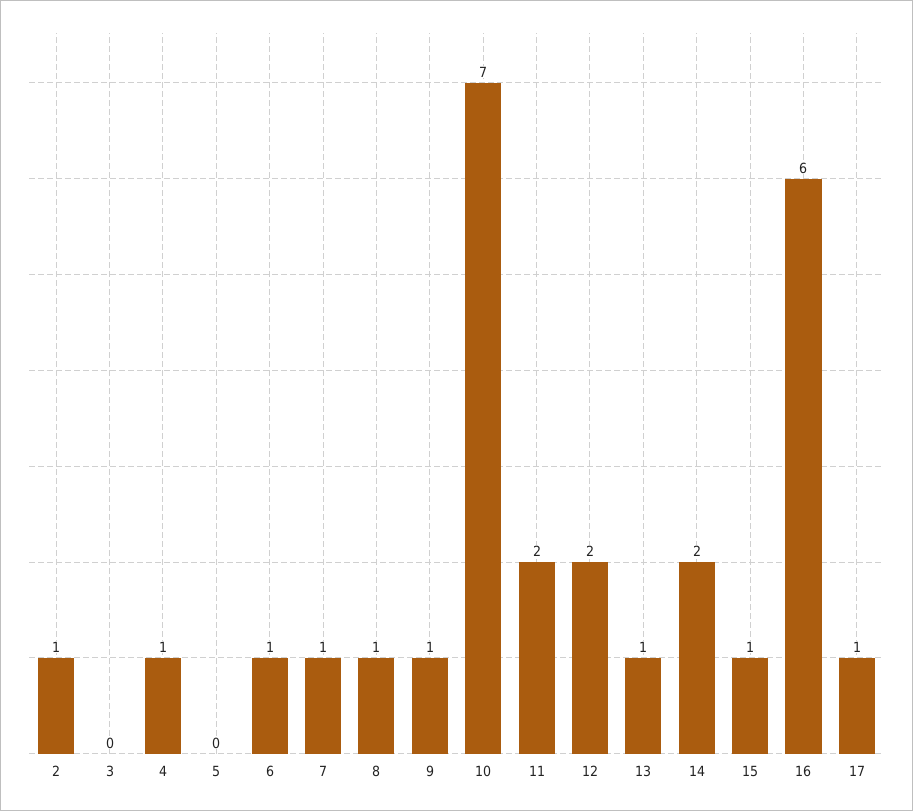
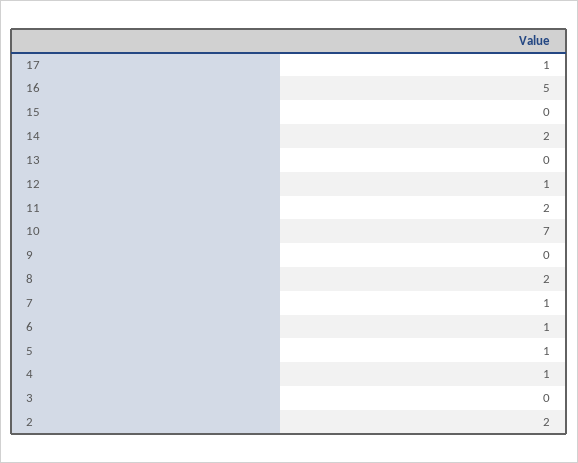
  {
-   "2": 1,
+   "2": 2,
    "3": 0,
    "4": 1,
-   "5": 0,
+   "5": 1,
    "6": 1,
    "7": 1,
-   "8": 1,
+   "8": 2,
-   "9": 1,
+   "9": 0,
    "10": 7,
    "11": 2,
-   "12": 2,
+   "12": 1,
-   "13": 1,
+   "13": 0,
    "14": 2,
-   "15": 1,
+   "15": 0,
-   "16": 6,
+   "16": 5,
    "17": 1
  }

